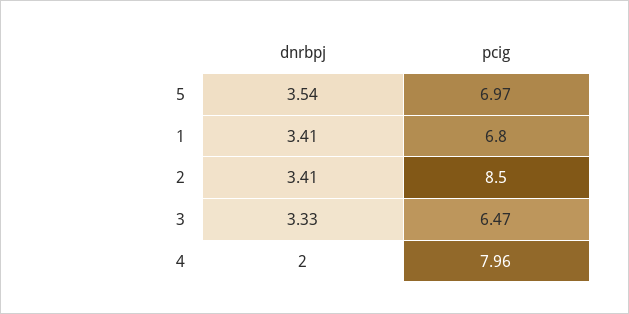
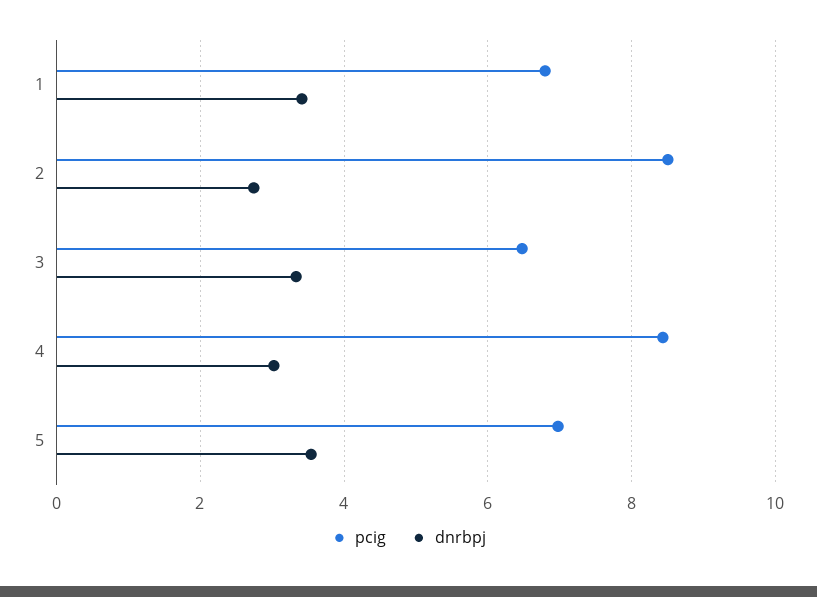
  {
    "dnrbpj": {
      "5": 3.54,
      "1": 3.41,
-     "2": 3.41,
+     "2": 2.8,
      "3": 3.33,
-     "4": 2
+     "4": 3
    },
    "pcig": {
      "5": 6.97,
      "1": 6.8,
      "2": 8.5,
      "3": 6.47,
-     "4": 7.96
+     "4": 8.4
    }
  }

